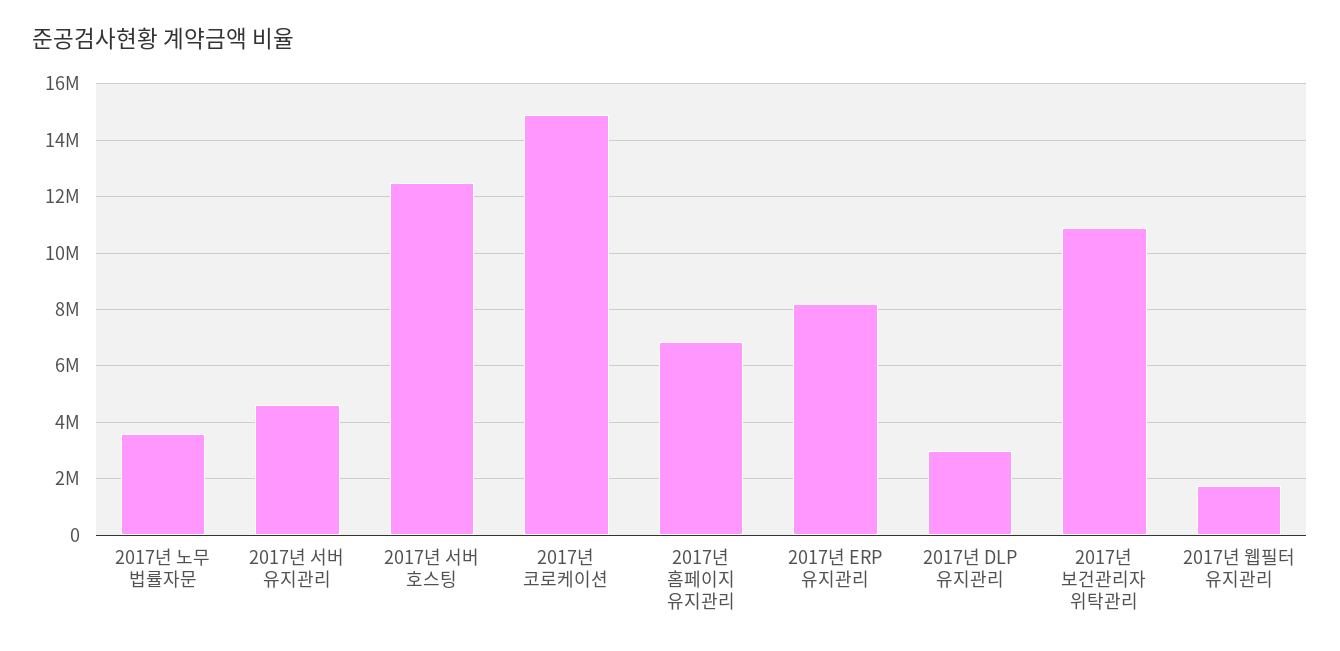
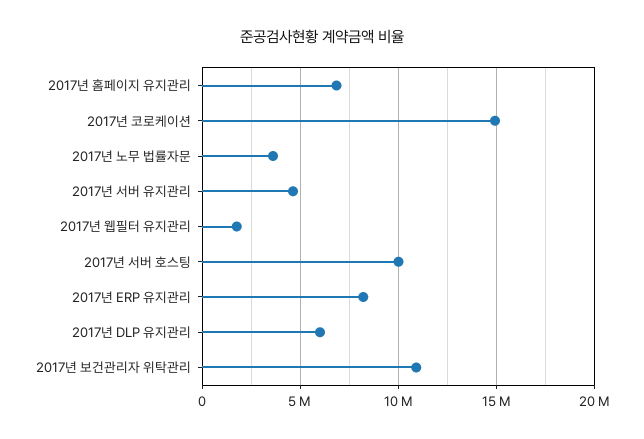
  {
    "2017년 노무 법률자문": 3500000,
    "2017년 서버 유지관리": 4500000,
-   "2017년 서버 호스팅": 12500000,
+   "2017년 서버 호스팅": 10000000,
    "2017년 코로케이션": 15000000,
    "2017년 홈페이지 유지관리": 6750000,
    "2017년 ERP 유지관리": 8250000,
-   "2017년 DLP 유지관리": 3000000,
+   "2017년 DLP 유지관리": 6000000,
    "2017년 보건관리자 위탁관리": 11000000,
    "2017년 웹필터 유지관리": 1750000
  }

